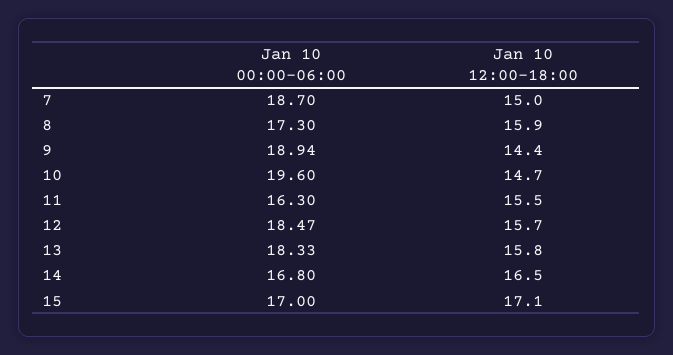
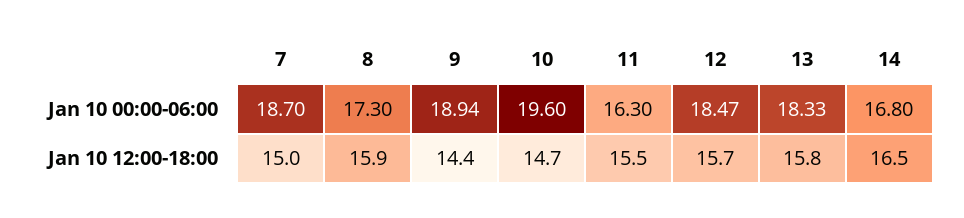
  {
    "Jan 10 00:00-06:00": {
      "7": 18.7,
      "8": 17.3,
      "9": 18.94,
      "10": 19.6,
      "11": 16.3,
      "12": 18.47,
      "13": 18.33,
-     "14": 16.8,
+     "14": 16.8
-     "15": 17
    },
    "Jan 10 12:00-18:00": {
      "7": 15,
      "8": 15.9,
      "9": 14.4,
      "10": 14.7,
      "11": 15.5,
      "12": 15.7,
      "13": 15.8,
-     "14": 16.5,
+     "14": 16.5
-     "15": 17.1
    }
  }

